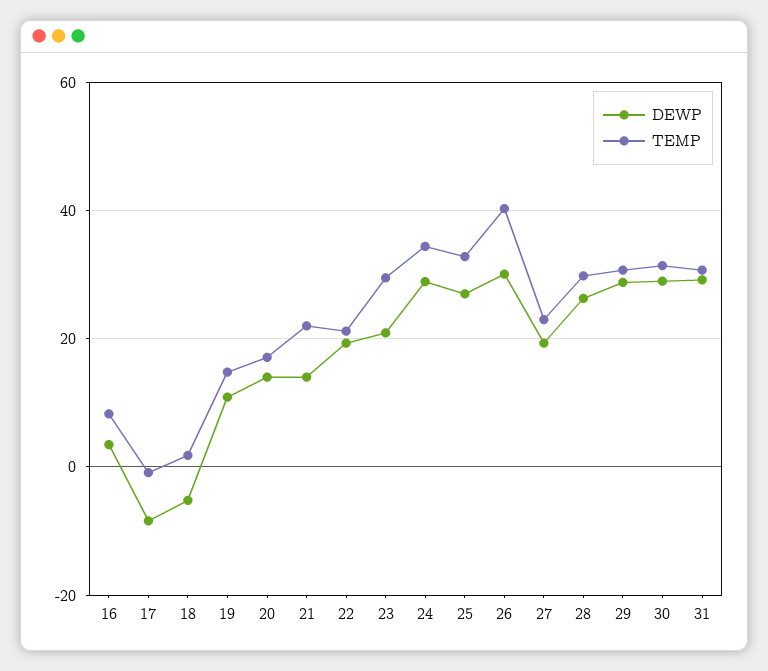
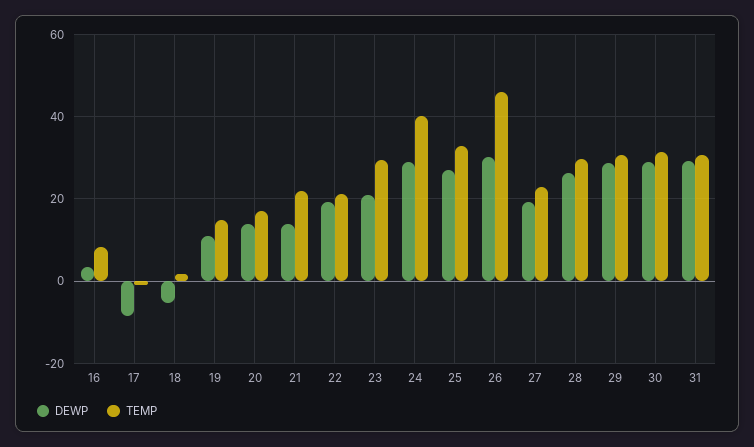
  {
    "DEWP": {
      "16": 4,
      "17": -8,
      "18": -6,
      "19": 10,
      "20": 14,
      "21": 14,
      "22": 20,
      "23": 20,
      "24": 28,
      "25": 28,
      "26": 30,
      "27": 20,
      "28": 26,
      "29": 28,
      "30": 30,
      "31": 30
    },
    "TEMP": {
      "16": 8,
      "17": 0,
      "18": 2,
      "19": 14,
      "20": 18,
      "21": 22,
      "22": 22,
      "23": 30,
-     "24": 34,
+     "24": 40,
      "25": 32,
-     "26": 40,
+     "26": 46,
      "27": 24,
      "28": 30,
      "29": 30,
      "30": 32,
      "31": 30
    }
  }

